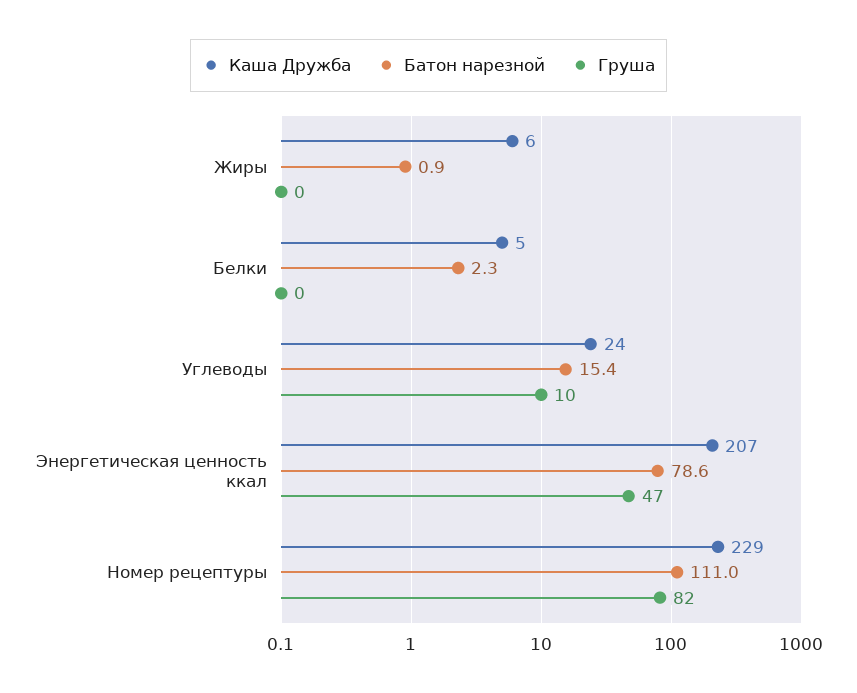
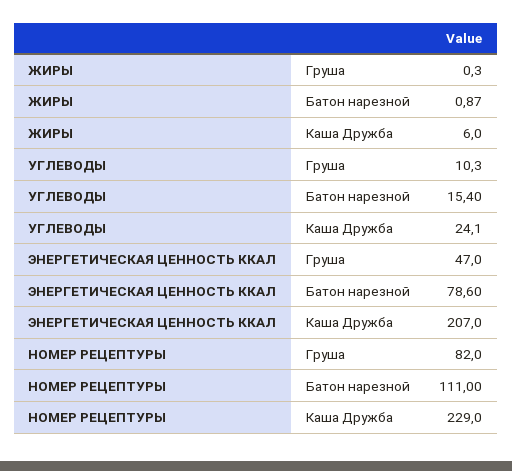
  {
    "Каша Дружба": {
      "Жиры": 6,
-     "Белки": 5,
      "Углеводы": 24.1,
      "Энергетическая ценность ккал": 207,
      "Номер рецептуры": 229
    },
    "Батон нарезной": {
      "Жиры": 0.87,
-     "Белки": 2.3,
      "Углеводы": 15.4,
      "Энергетическая ценность ккал": 78.6,
      "Номер рецептуры": 111
    },
    "Груша": {
      "Жиры": 0.3,
-     "Белки": 0,
      "Углеводы": 10.3,
      "Энергетическая ценность ккал": 47,
      "Номер рецептуры": 82
    }
  }

